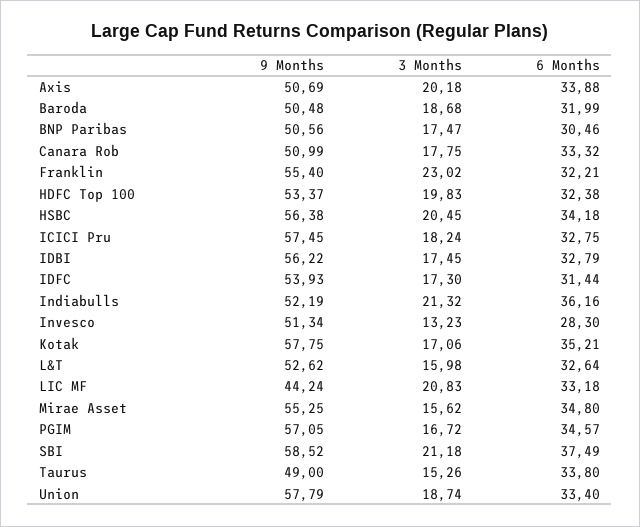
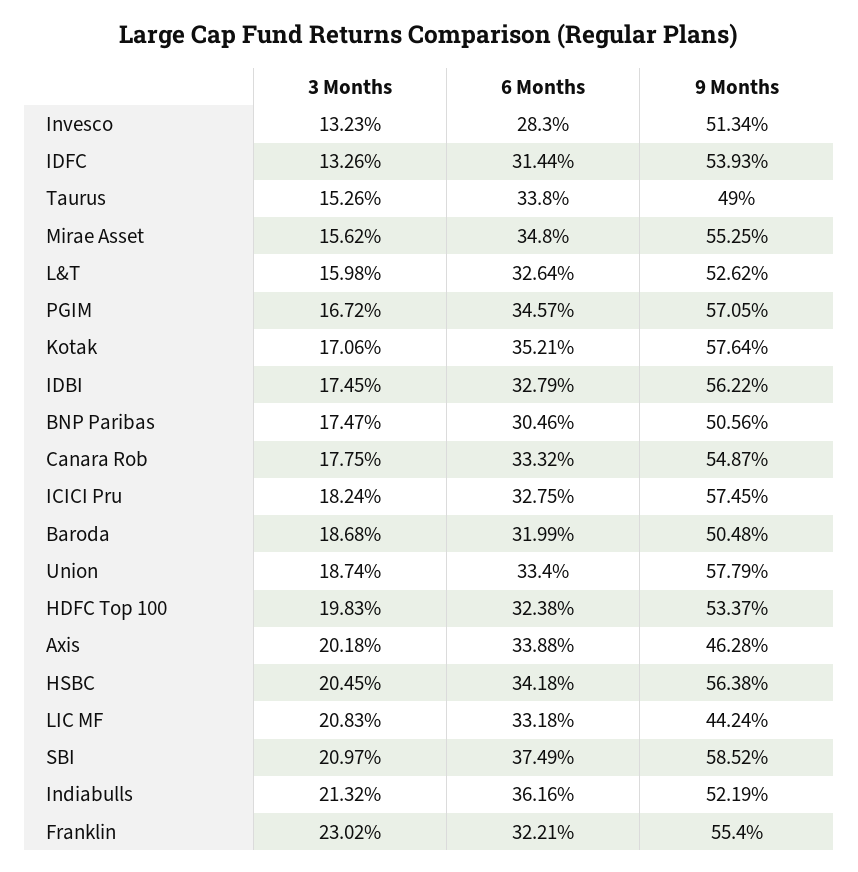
  {
    "9 Months": {
-     "Axis": 50.69,
+     "Axis": 46.28,
      "Baroda": 50.48,
      "BNP Paribas": 50.56,
-     "Canara Rob": 50.99,
+     "Canara Rob": 54.87,
      "Franklin": 55.4,
      "HDFC Top 100": 53.37,
      "HSBC": 56.38,
      "ICICI Pru": 57.45,
      "IDBI": 56.22,
      "IDFC": 53.93,
      "Indiabulls": 52.19,
      "Invesco": 51.34,
-     "Kotak": 57.75,
+     "Kotak": 57.64,
      "L&T": 52.62,
      "LIC MF": 44.24,
      "Mirae Asset": 55.25,
      "PGIM": 57.05,
      "SBI": 58.52,
      "Taurus": 49,
      "Union": 57.79
    },
    "3 Months": {
      "Axis": 20.18,
      "Baroda": 18.68,
      "BNP Paribas": 17.47,
      "Canara Rob": 17.75,
      "Franklin": 23.02,
      "HDFC Top 100": 19.83,
      "HSBC": 20.45,
      "ICICI Pru": 18.24,
      "IDBI": 17.45,
-     "IDFC": 17.3,
+     "IDFC": 13.26,
      "Indiabulls": 21.32,
      "Invesco": 13.23,
      "Kotak": 17.06,
      "L&T": 15.98,
      "LIC MF": 20.83,
      "Mirae Asset": 15.62,
      "PGIM": 16.72,
-     "SBI": 21.18,
+     "SBI": 20.97,
      "Taurus": 15.26,
      "Union": 18.74
    },
    "6 Months": {
      "Axis": 33.88,
      "Baroda": 31.99,
      "BNP Paribas": 30.46,
      "Canara Rob": 33.32,
      "Franklin": 32.21,
      "HDFC Top 100": 32.38,
      "HSBC": 34.18,
      "ICICI Pru": 32.75,
      "IDBI": 32.79,
      "IDFC": 31.44,
      "Indiabulls": 36.16,
      "Invesco": 28.3,
      "Kotak": 35.21,
      "L&T": 32.64,
      "LIC MF": 33.18,
      "Mirae Asset": 34.8,
      "PGIM": 34.57,
      "SBI": 37.49,
      "Taurus": 33.8,
      "Union": 33.4
    }
  }

